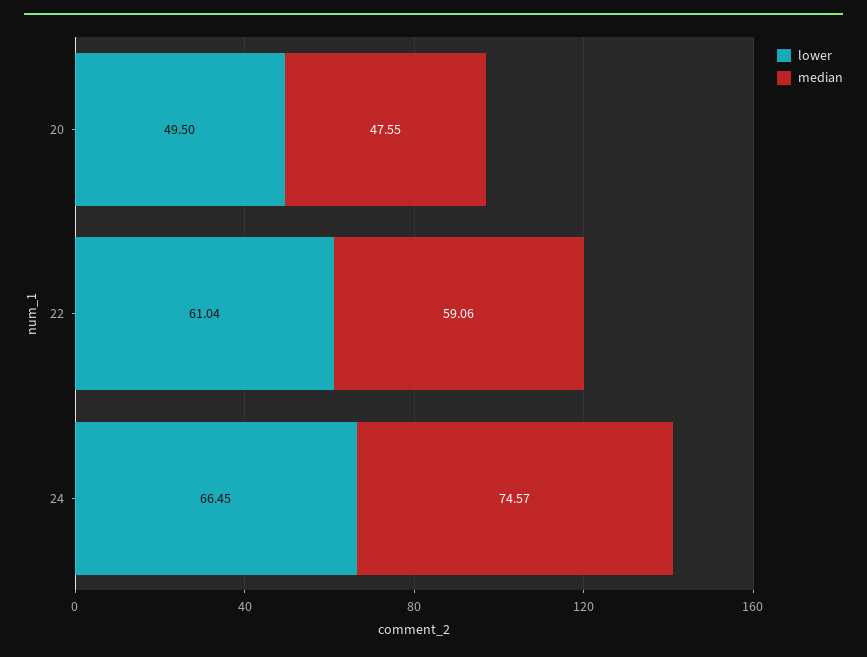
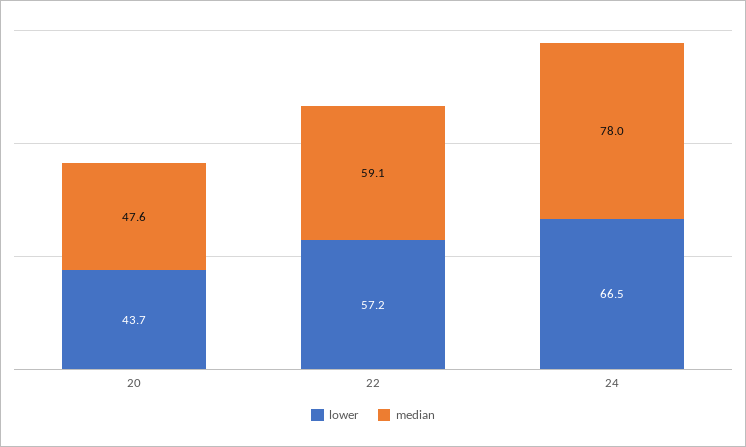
  {
    "lower": {
-     "20": 49.5,
+     "20": 43.7,
-     "22": 61.04,
+     "22": 57.2,
      "24": 66.45
    },
    "median": {
      "20": 47.55,
      "22": 59.06,
-     "24": 74.57
+     "24": 78
    }
  }

